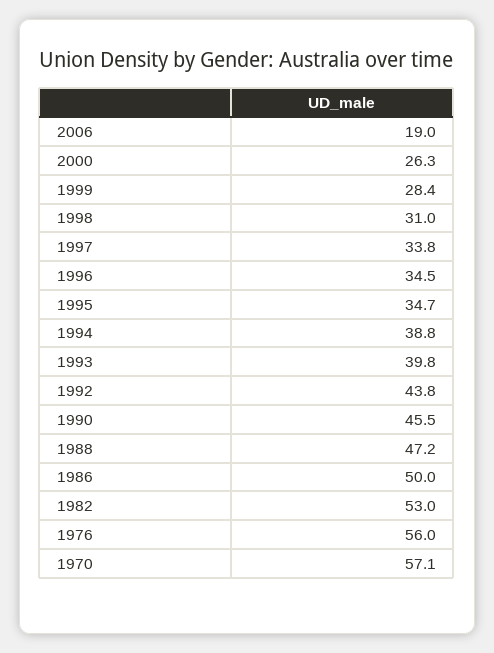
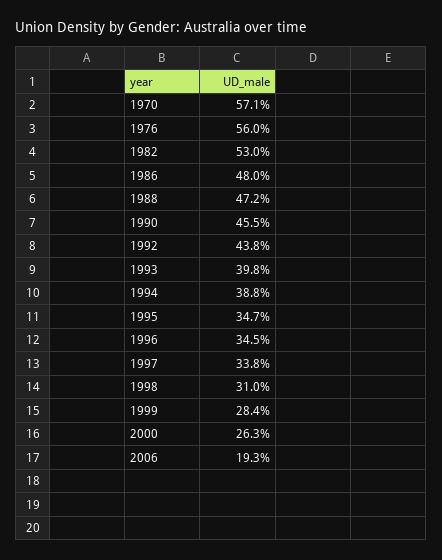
  {
-   "2006": 19,
+   "2006": 19.3,
    "2000": 26.3,
    "1999": 28.4,
    "1998": 31,
    "1997": 33.8,
    "1996": 34.5,
    "1995": 34.7,
    "1994": 38.8,
    "1993": 39.8,
    "1992": 43.8,
    "1990": 45.5,
    "1988": 47.2,
-   "1986": 50,
+   "1986": 48,
    "1982": 53,
    "1976": 56,
    "1970": 57.1
  }

